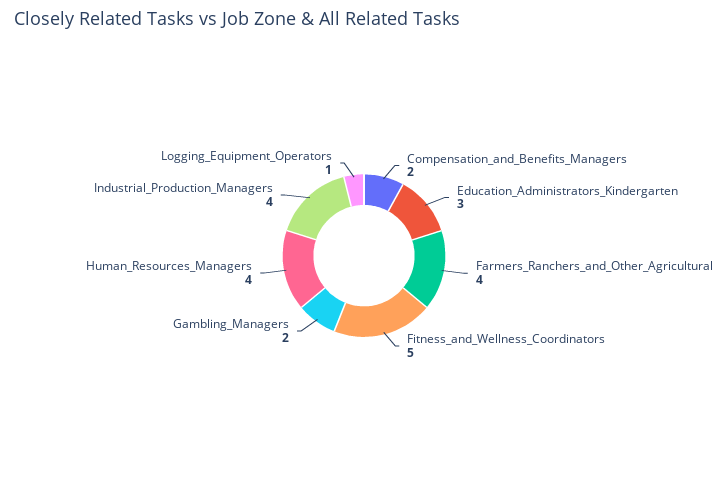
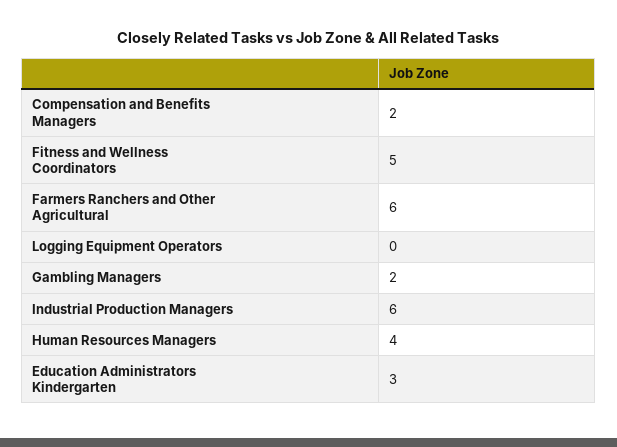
  {
    "Compensation_and_Benefits_Managers": 2,
    "Education_Administrators_Kindergarten": 3,
-   "Farmers_Ranchers_and_Other_Agricultural": 4,
+   "Farmers_Ranchers_and_Other_Agricultural": 6,
    "Fitness_and_Wellness_Coordinators": 5,
    "Gambling_Managers": 2,
    "Human_Resources_Managers": 4,
-   "Industrial_Production_Managers": 4,
+   "Industrial_Production_Managers": 6,
-   "Logging_Equipment_Operators": 1
+   "Logging_Equipment_Operators": 0
  }

